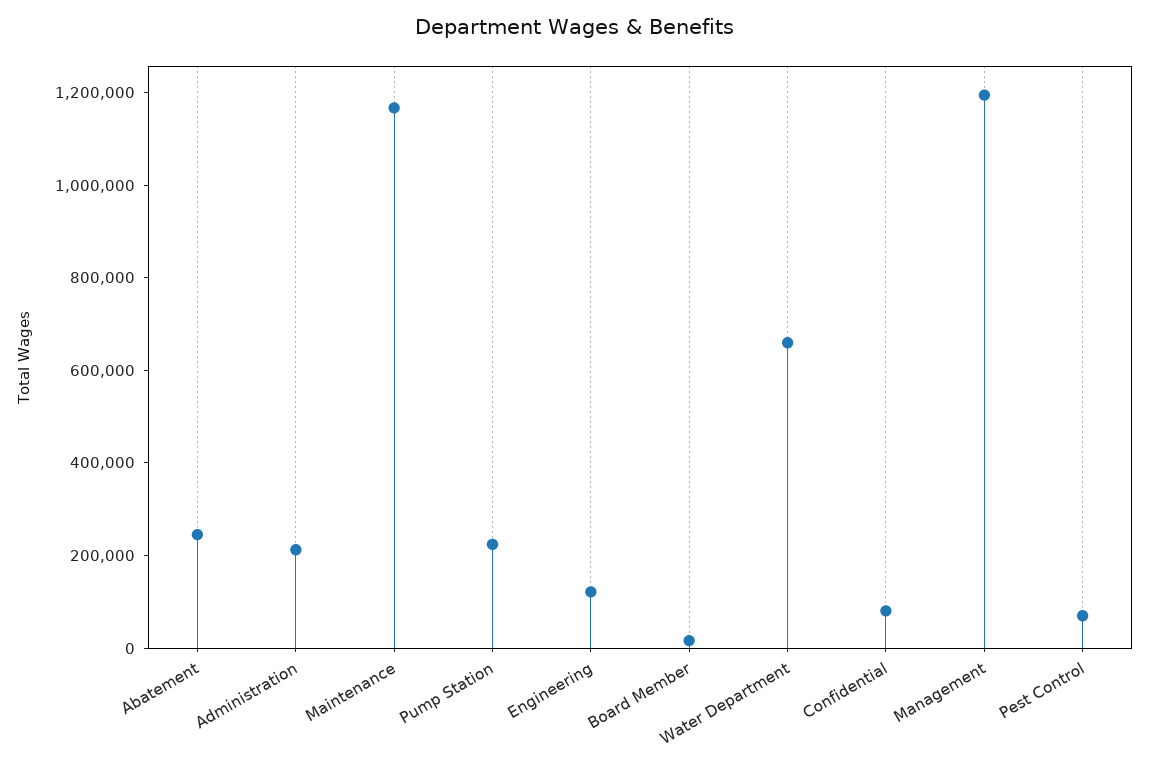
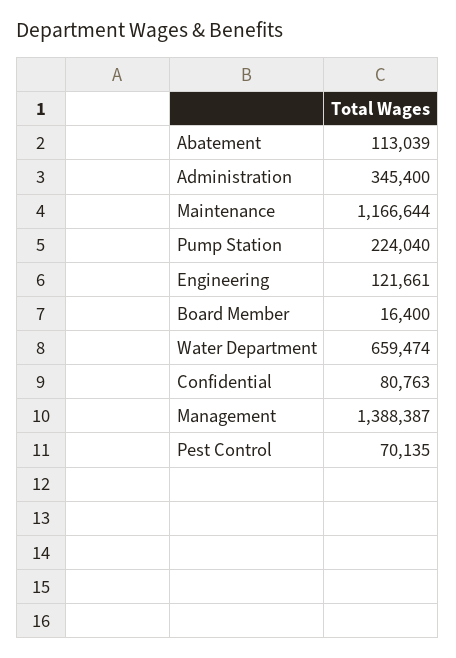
  {
-   "Abatement": 250000,
+   "Abatement": 113039,
-   "Administration": 200000,
+   "Administration": 345400,
    "Maintenance": 1166644,
    "Pump Station": 224040,
    "Engineering": 121661,
    "Board Member": 16400,
    "Water Department": 659474,
    "Confidential": 80763,
-   "Management": 1200000,
+   "Management": 1388387,
    "Pest Control": 70135
  }

